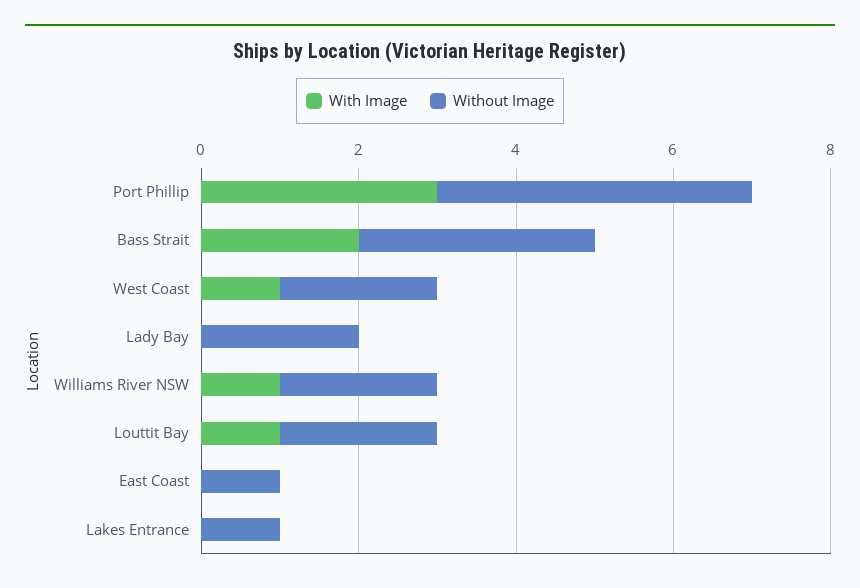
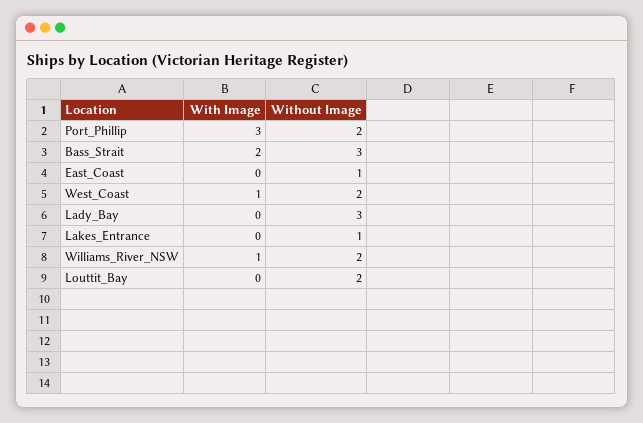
  {
    "With Image": {
      "Port Phillip": 3,
      "Bass Strait": 2,
      "West Coast": 1,
      "Lady Bay": 0,
      "Williams River NSW": 1,
-     "Louttit Bay": 1,
+     "Louttit Bay": 0,
      "East Coast": 0,
      "Lakes Entrance": 0
    },
    "Without Image": {
-     "Port Phillip": 4,
+     "Port Phillip": 2,
      "Bass Strait": 3,
      "West Coast": 2,
-     "Lady Bay": 2,
+     "Lady Bay": 3,
      "Williams River NSW": 2,
      "Louttit Bay": 2,
      "East Coast": 1,
      "Lakes Entrance": 1
    }
  }

